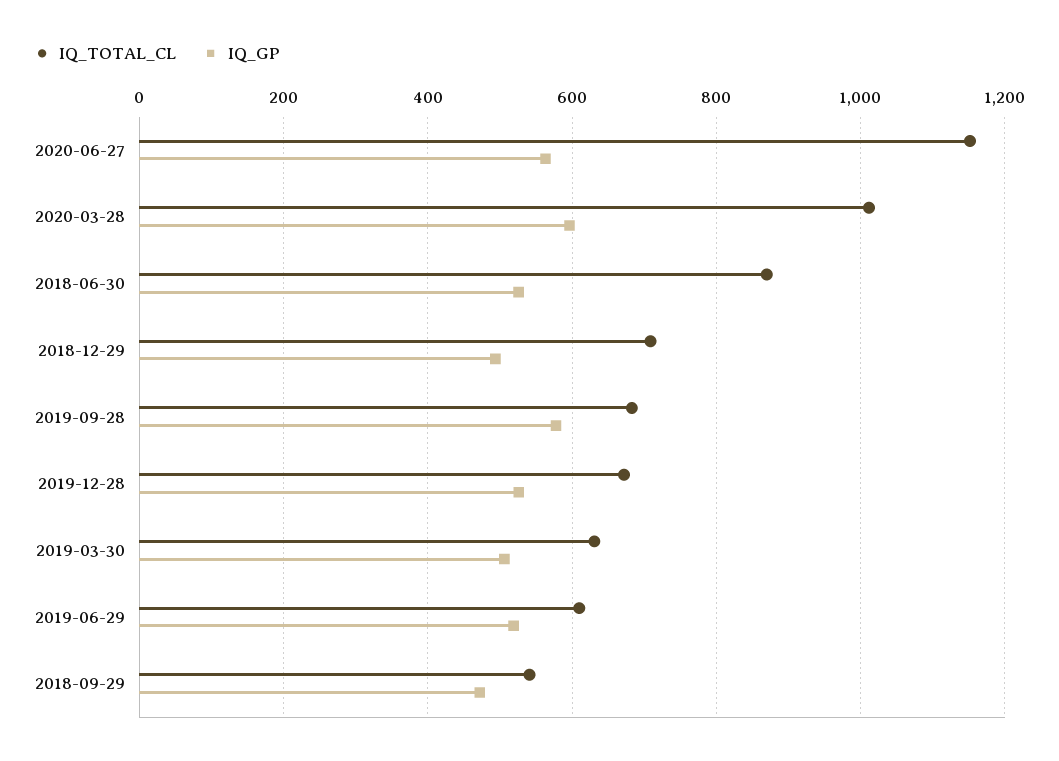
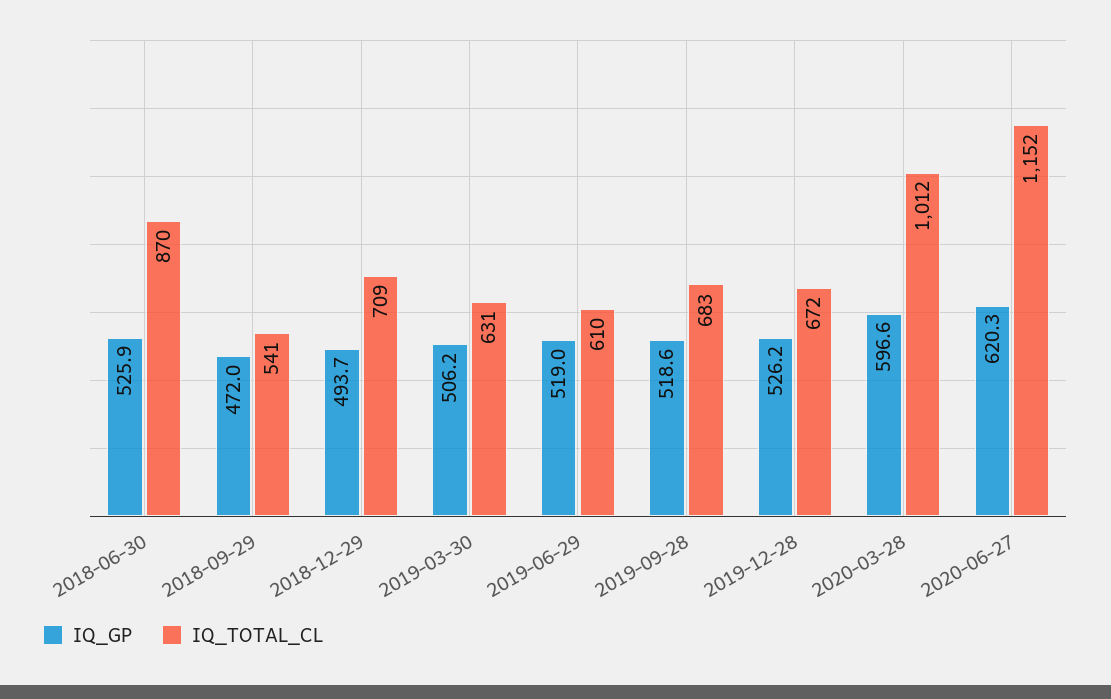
  {
    "IQ_TOTAL_CL": {
      "2020-06-27": 1152,
      "2020-03-28": 1012,
      "2018-06-30": 870,
      "2018-12-29": 709,
      "2019-09-28": 683,
      "2019-12-28": 672,
      "2019-03-30": 631,
      "2019-06-29": 610,
      "2018-09-29": 541
    },
    "IQ_GP": {
-     "2020-06-27": 560,
+     "2020-06-27": 620.3,
      "2020-03-28": 596.6,
      "2018-06-30": 525.9,
      "2018-12-29": 493.7,
-     "2019-09-28": 580,
+     "2019-09-28": 518.6,
      "2019-12-28": 526.2,
      "2019-03-30": 506.2,
      "2019-06-29": 519,
      "2018-09-29": 472
    }
  }

